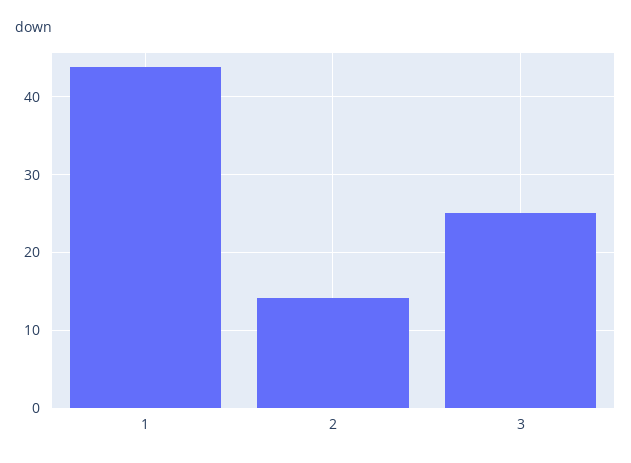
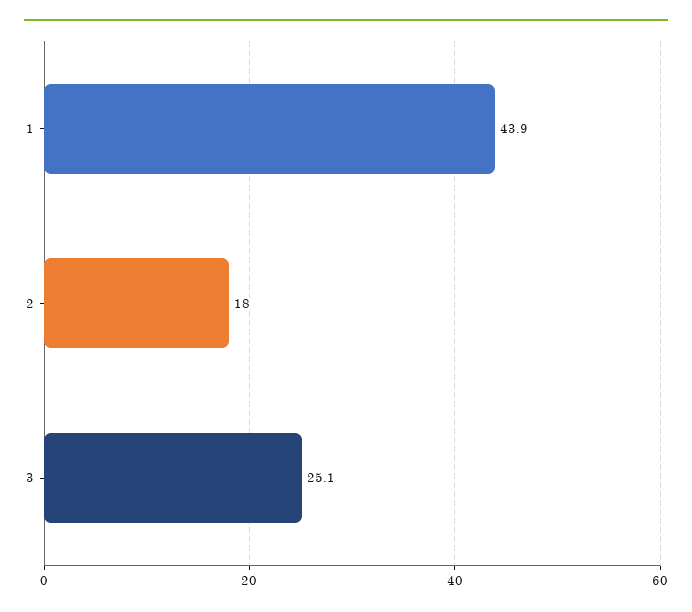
  {
    "1": 43.9,
-   "2": 14,
+   "2": 18,
    "3": 25.1
  }

